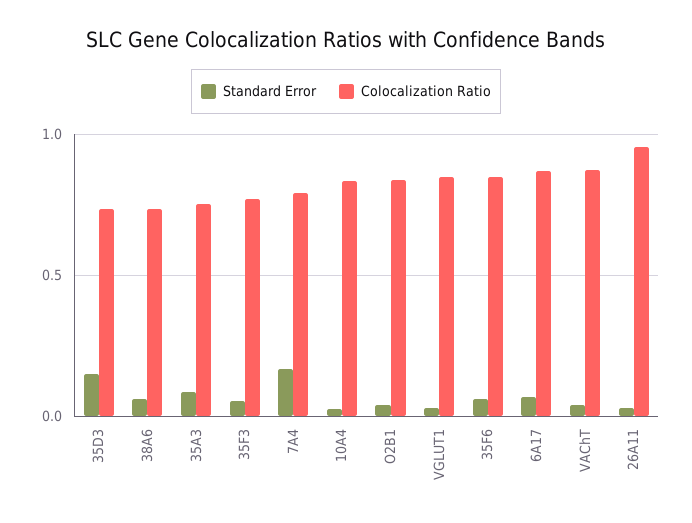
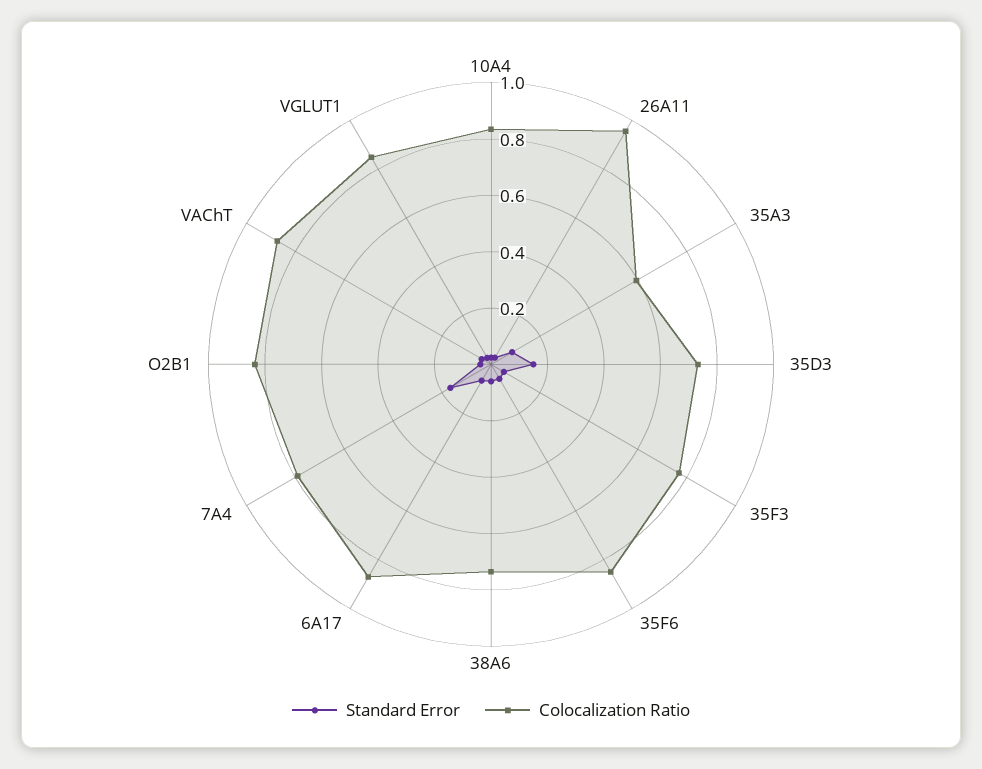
  {
    "Standard Error": {
      "35D3": 0.15,
      "38A6": 0.05,
      "35A3": 0.1,
      "35F3": 0.05,
      "7A4": 0.15,
      "10A4": 0,
      "O2B1": 0.05,
      "VGLUT1": 0.05,
      "35F6": 0.05,
      "6A17": 0.05,
      "VAChT": 0.05,
      "26A11": 0.05
    },
    "Colocalization Ratio": {
      "35D3": 0.75,
      "38A6": 0.75,
-     "35A3": 0.75,
+     "35A3": 0.6,
      "35F3": 0.75,
      "7A4": 0.8,
      "10A4": 0.85,
      "O2B1": 0.85,
      "VGLUT1": 0.85,
      "35F6": 0.85,
      "6A17": 0.85,
      "VAChT": 0.85,
      "26A11": 0.95
    }
  }

